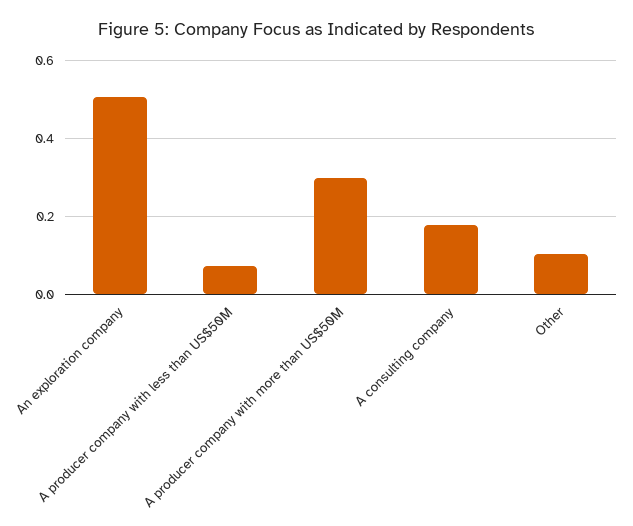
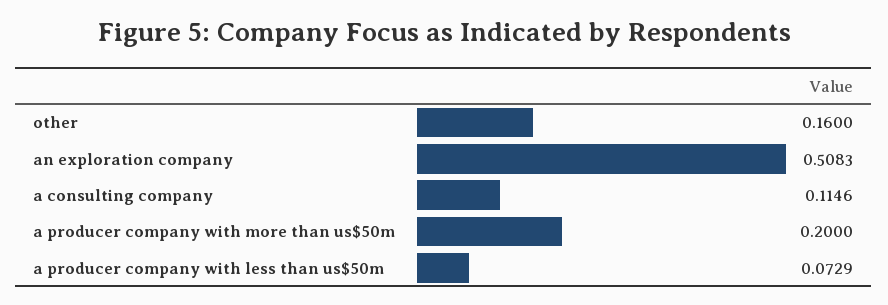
  {
    "An exploration company": 0.5083,
    "A producer company with less than US$50M": 0.0729,
-   "A producer company with more than US$50M": 0.3,
+   "A producer company with more than US$50M": 0.2,
-   "A consulting company": 0.18,
+   "A consulting company": 0.1146,
-   "Other": 0.1
+   "Other": 0.16
  }

